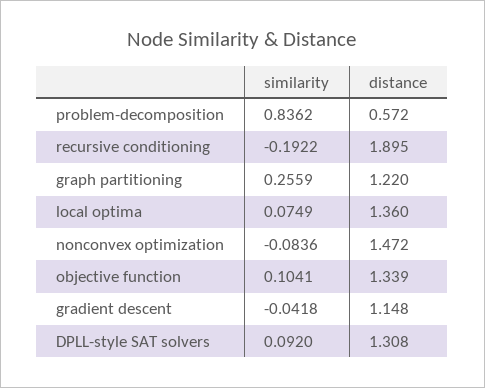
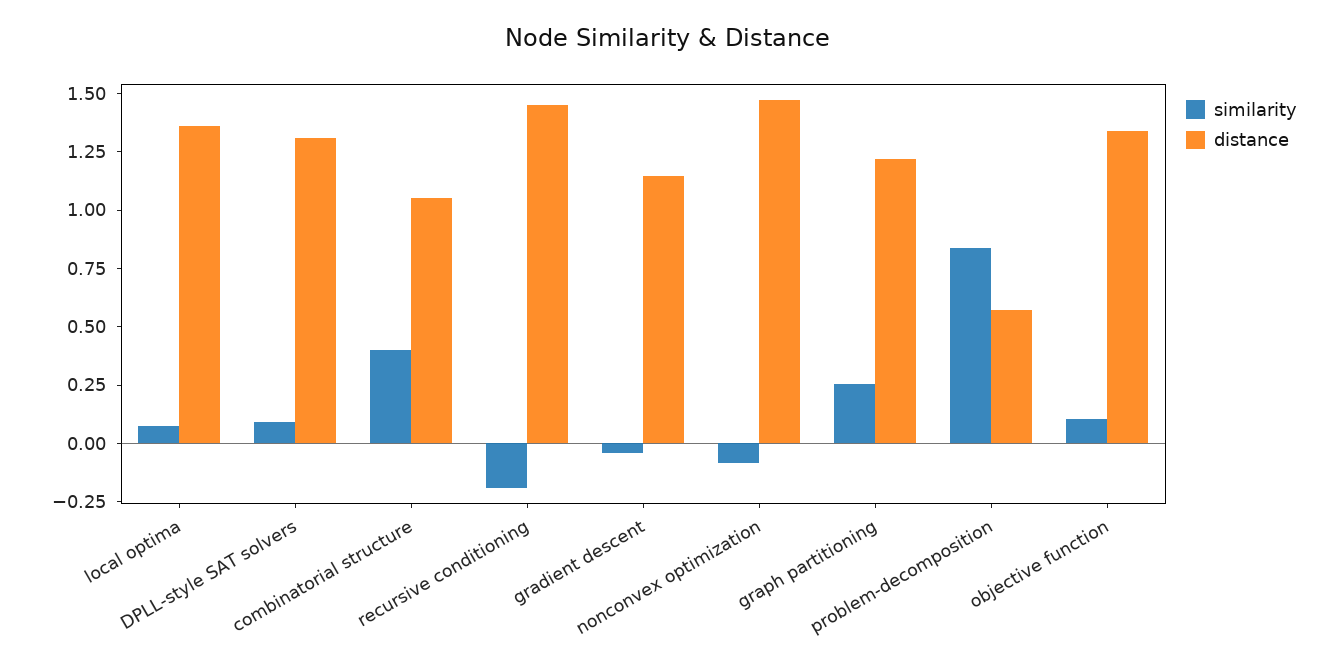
  {
    "similarity": {
      "problem-decomposition": 0.8362,
      "recursive conditioning": -0.1922,
      "graph partitioning": 0.2559,
      "local optima": 0.0749,
      "nonconvex optimization": -0.0836,
      "objective function": 0.1041,
      "gradient descent": -0.0418,
-     "DPLL-style SAT solvers": 0.092
+     "DPLL-style SAT solvers": 0.092,
+     "combinatorial structure": 0.4
    },
    "distance": {
      "problem-decomposition": 0.572,
-     "recursive conditioning": 1.895,
+     "recursive conditioning": 1.45,
      "graph partitioning": 1.22,
      "local optima": 1.36,
      "nonconvex optimization": 1.472,
      "objective function": 1.339,
      "gradient descent": 1.148,
-     "DPLL-style SAT solvers": 1.308
+     "DPLL-style SAT solvers": 1.308,
+     "combinatorial structure": 1.05
    }
  }

